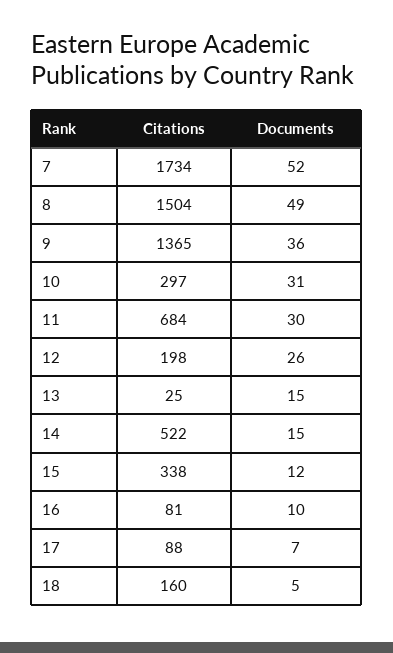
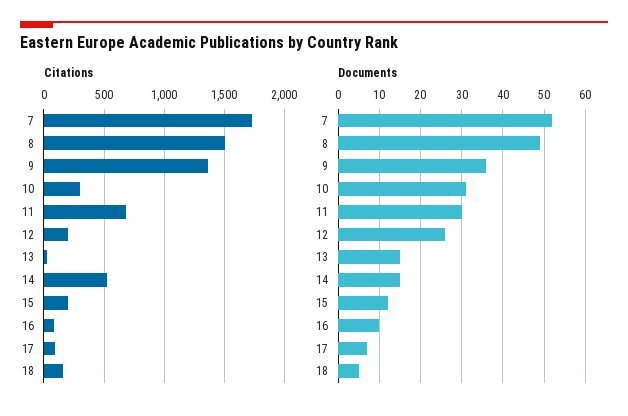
  {
    "Citations": {
      "7": 1734,
      "8": 1504,
      "9": 1365,
      "10": 297,
      "11": 684,
      "12": 198,
      "13": 25,
      "14": 522,
-     "15": 338,
+     "15": 200,
      "16": 81,
      "17": 88,
      "18": 160
    },
    "Documents": {
      "7": 52,
      "8": 49,
      "9": 36,
      "10": 31,
      "11": 30,
      "12": 26,
      "13": 15,
      "14": 15,
      "15": 12,
      "16": 10,
      "17": 7,
      "18": 5
    }
  }

